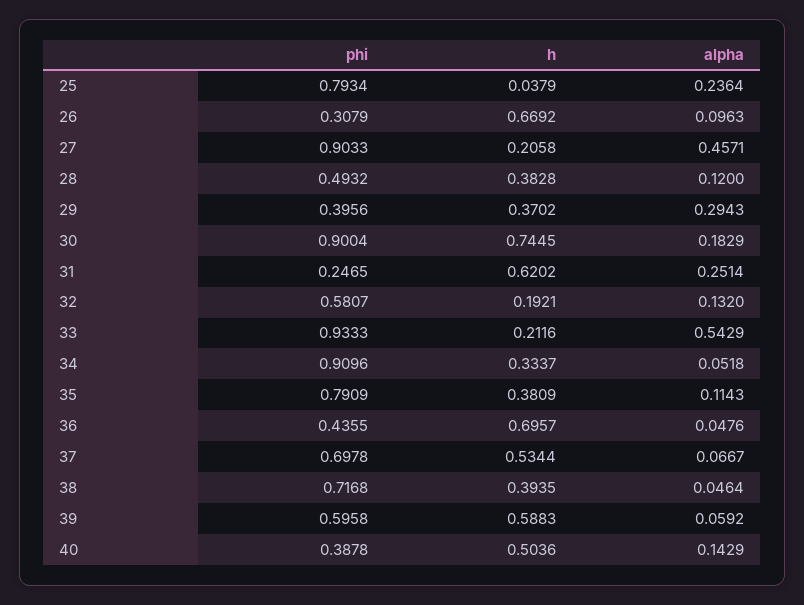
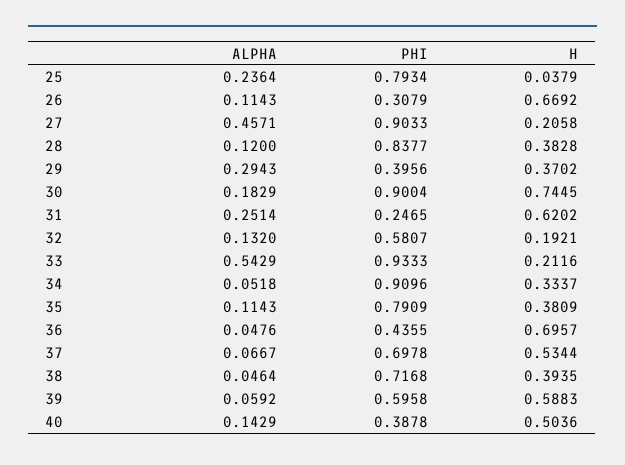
  {
    "phi": {
      "25": 0.7934,
      "26": 0.3079,
      "27": 0.9033,
-     "28": 0.4932,
+     "28": 0.8377,
      "29": 0.3956,
      "30": 0.9004,
      "31": 0.2465,
      "32": 0.5807,
      "33": 0.9333,
      "34": 0.9096,
      "35": 0.7909,
      "36": 0.4355,
      "37": 0.6978,
      "38": 0.7168,
      "39": 0.5958,
      "40": 0.3878
    },
    "h": {
      "25": 0.0379,
      "26": 0.6692,
      "27": 0.2058,
      "28": 0.3828,
      "29": 0.3702,
      "30": 0.7445,
      "31": 0.6202,
      "32": 0.1921,
      "33": 0.2116,
      "34": 0.3337,
      "35": 0.3809,
      "36": 0.6957,
      "37": 0.5344,
      "38": 0.3935,
      "39": 0.5883,
      "40": 0.5036
    },
    "alpha": {
      "25": 0.2364,
-     "26": 0.0963,
+     "26": 0.1143,
      "27": 0.4571,
      "28": 0.12,
      "29": 0.2943,
      "30": 0.1829,
      "31": 0.2514,
      "32": 0.132,
      "33": 0.5429,
      "34": 0.0518,
      "35": 0.1143,
      "36": 0.0476,
      "37": 0.0667,
      "38": 0.0464,
      "39": 0.0592,
      "40": 0.1429
    }
  }

